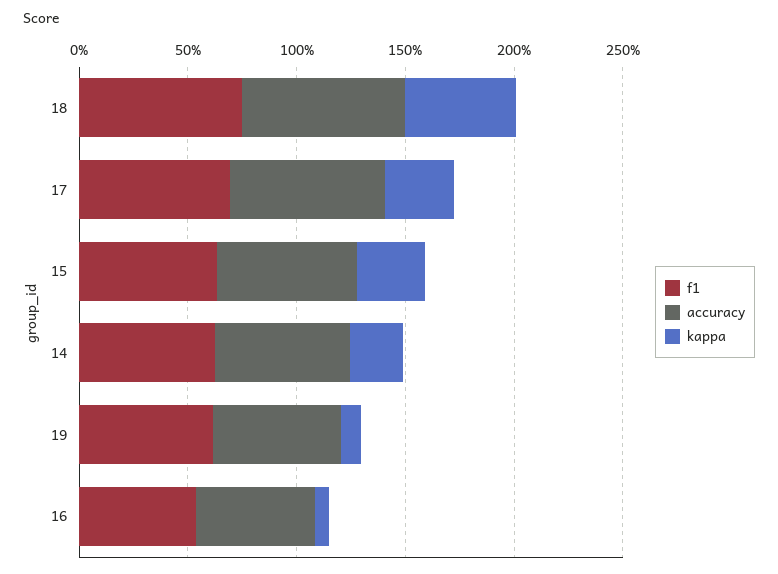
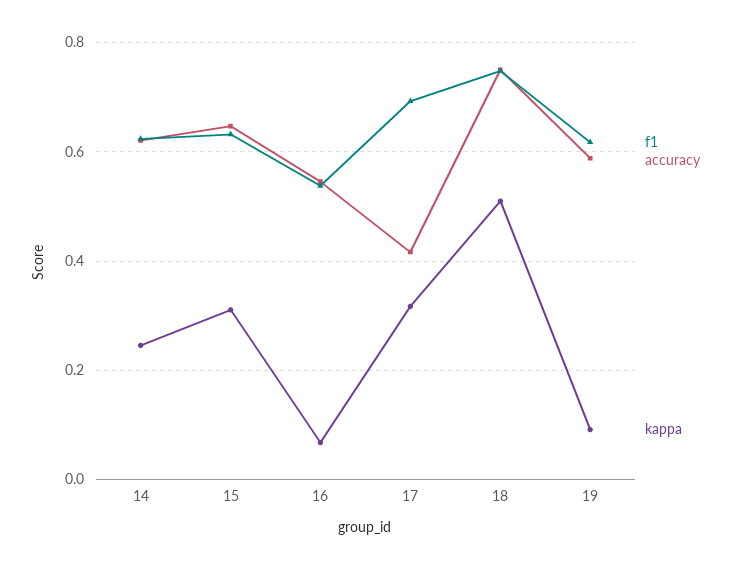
  {
    "f1": {
      "18": 0.74,
      "17": 0.7,
      "15": 0.64,
      "14": 0.62,
      "19": 0.62,
      "16": 0.54
    },
    "accuracy": {
      "18": 0.76,
-     "17": 0.7,
+     "17": 0.42,
      "15": 0.64,
      "14": 0.62,
      "19": 0.58,
      "16": 0.54
    },
    "kappa": {
      "18": 0.5,
      "17": 0.32,
      "15": 0.32,
      "14": 0.24,
      "19": 0.1,
      "16": 0.06
    }
  }

